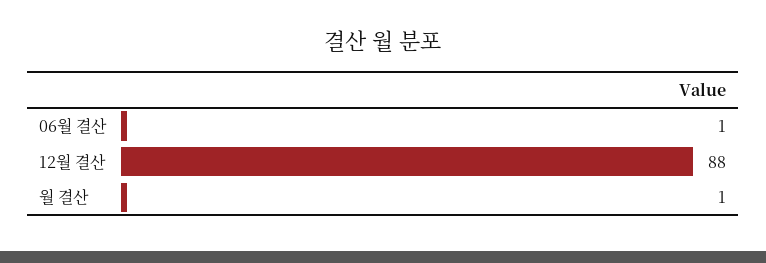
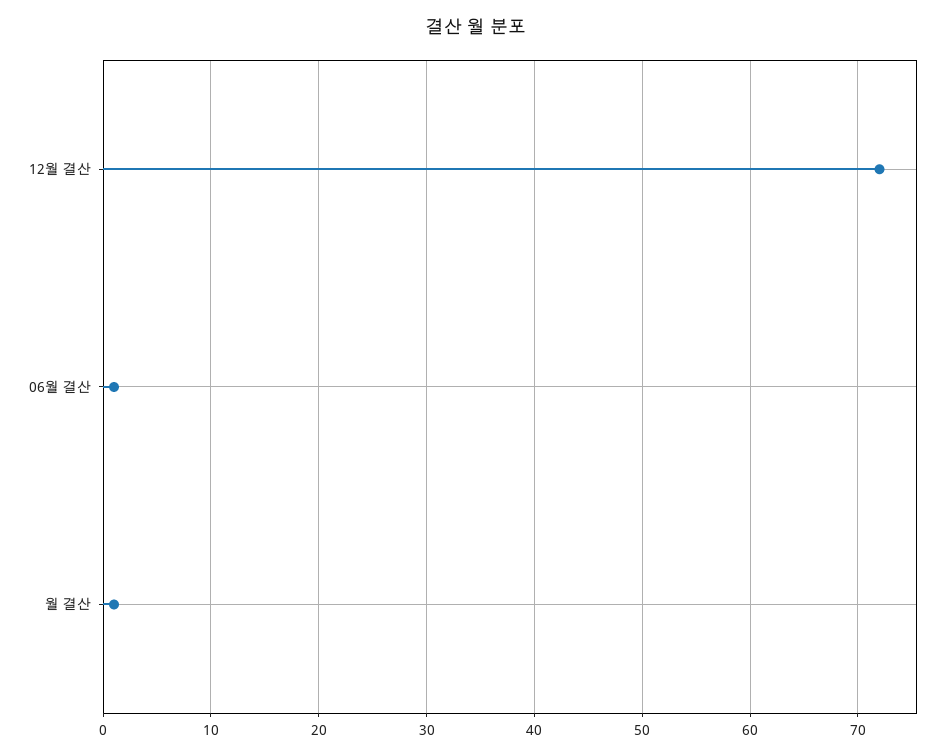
  {
    "06월 결산": 1,
-   "12월 결산": 88,
+   "12월 결산": 72,
    "월 결산": 1
  }

